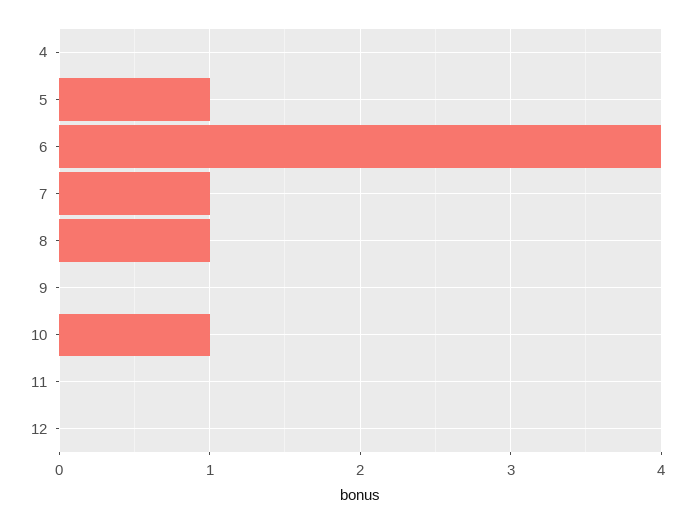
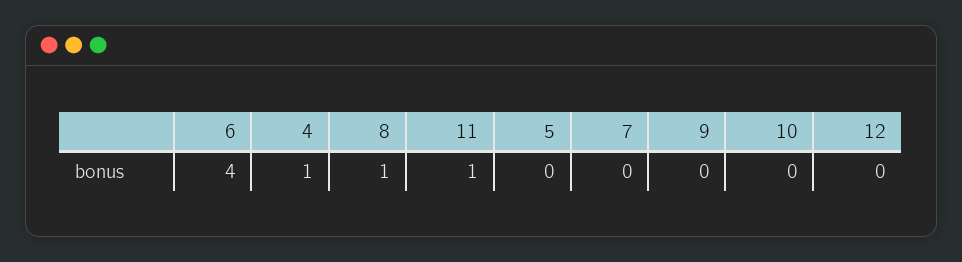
  {
-   "4": 0,
+   "4": 1,
-   "5": 1,
+   "5": 0,
    "6": 4,
-   "7": 1,
+   "7": 0,
    "8": 1,
    "9": 0,
-   "10": 1,
+   "10": 0,
-   "11": 0,
+   "11": 1,
    "12": 0
  }

